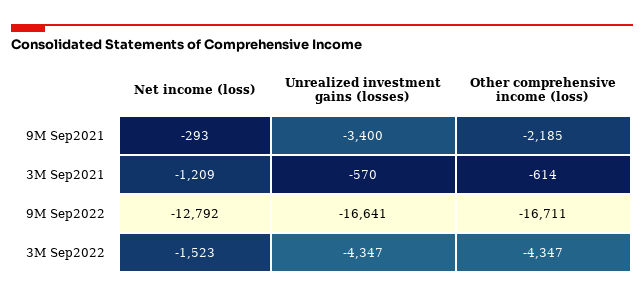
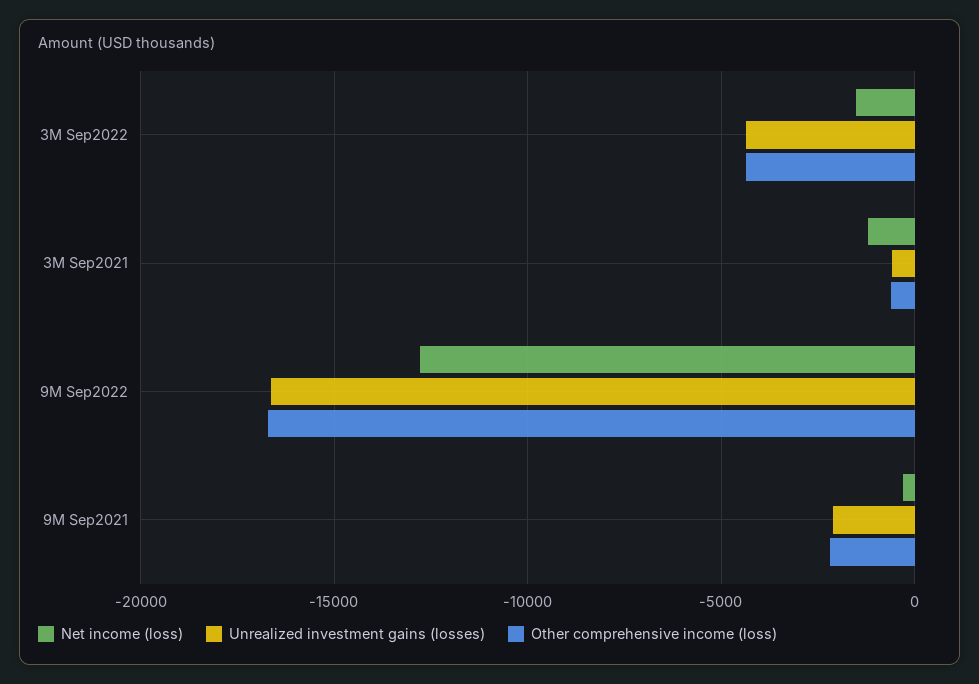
  {
    "Net income (loss)": {
      "9M Sep2021": -293,
      "3M Sep2021": -1209,
      "9M Sep2022": -12792,
      "3M Sep2022": -1523
    },
    "Unrealized investment gains (losses)": {
-     "9M Sep2021": -3400,
+     "9M Sep2021": -2000,
      "3M Sep2021": -570,
      "9M Sep2022": -16641,
      "3M Sep2022": -4347
    },
    "Other comprehensive income (loss)": {
      "9M Sep2021": -2185,
      "3M Sep2021": -614,
      "9M Sep2022": -16711,
      "3M Sep2022": -4347
    }
  }

